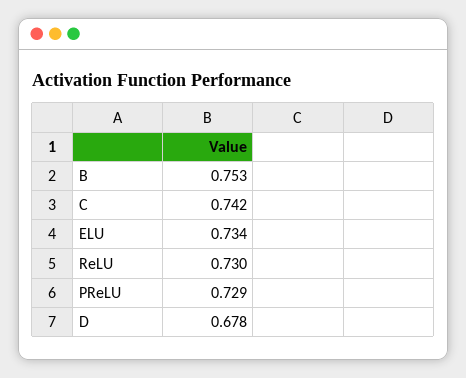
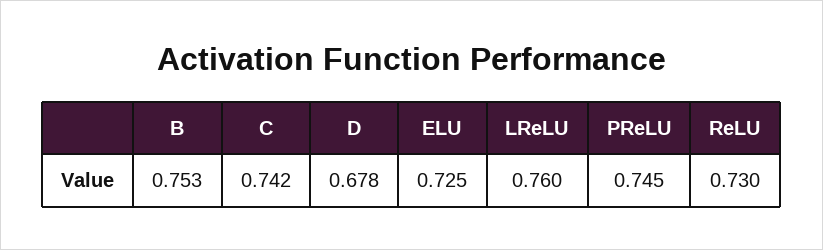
  {
    "B": 0.753,
    "C": 0.742,
-   "ELU": 0.734,
+   "ELU": 0.725,
    "ReLU": 0.73,
-   "PReLU": 0.729,
+   "PReLU": 0.745,
-   "D": 0.678
+   "D": 0.678,
+   "LReLU": 0.76
  }

